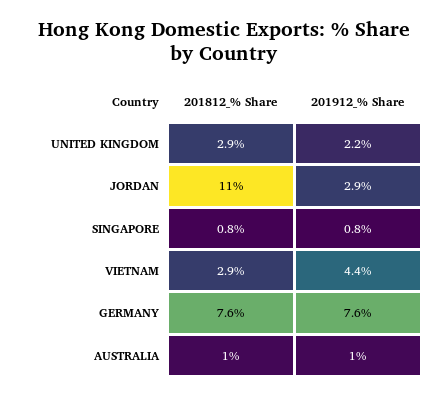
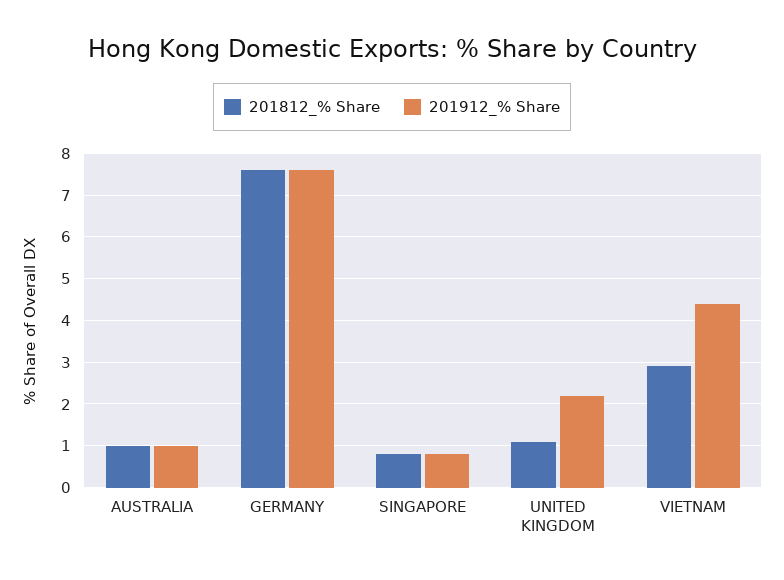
  {
    "201812_% Share": {
-     "UNITED KINGDOM": 2.9,
+     "UNITED KINGDOM": 1,
-     "JORDAN": 11,
      "SINGAPORE": 0.8,
      "VIETNAM": 2.9,
      "GERMANY": 7.6,
      "AUSTRALIA": 1
    },
    "201912_% Share": {
      "UNITED KINGDOM": 2.2,
-     "JORDAN": 2.9,
      "SINGAPORE": 0.8,
      "VIETNAM": 4.4,
      "GERMANY": 7.6,
      "AUSTRALIA": 1
    }
  }

